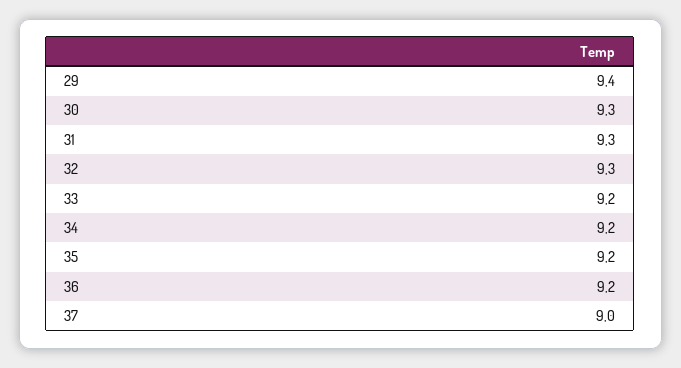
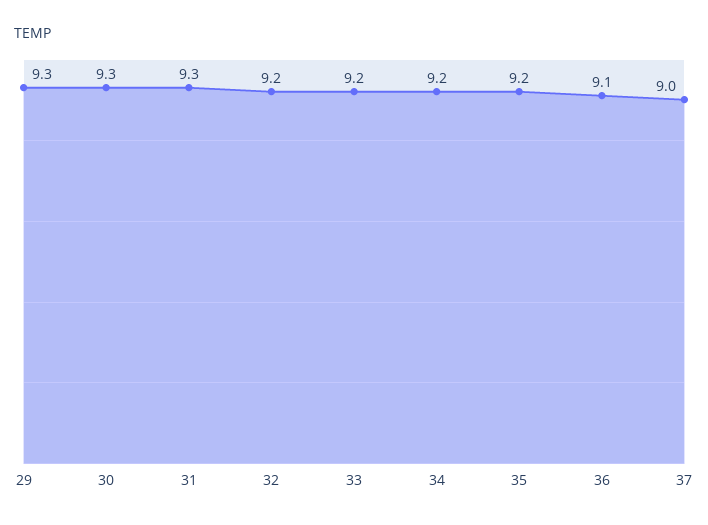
  {
-   "29": 9.4,
+   "29": 9.3,
    "30": 9.3,
    "31": 9.3,
-   "32": 9.3,
+   "32": 9.2,
    "33": 9.2,
    "34": 9.2,
    "35": 9.2,
-   "36": 9.2,
+   "36": 9.1,
    "37": 9
  }

